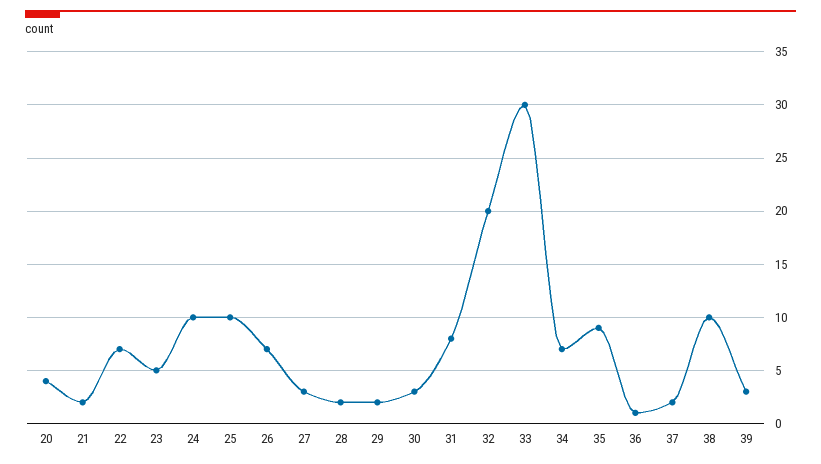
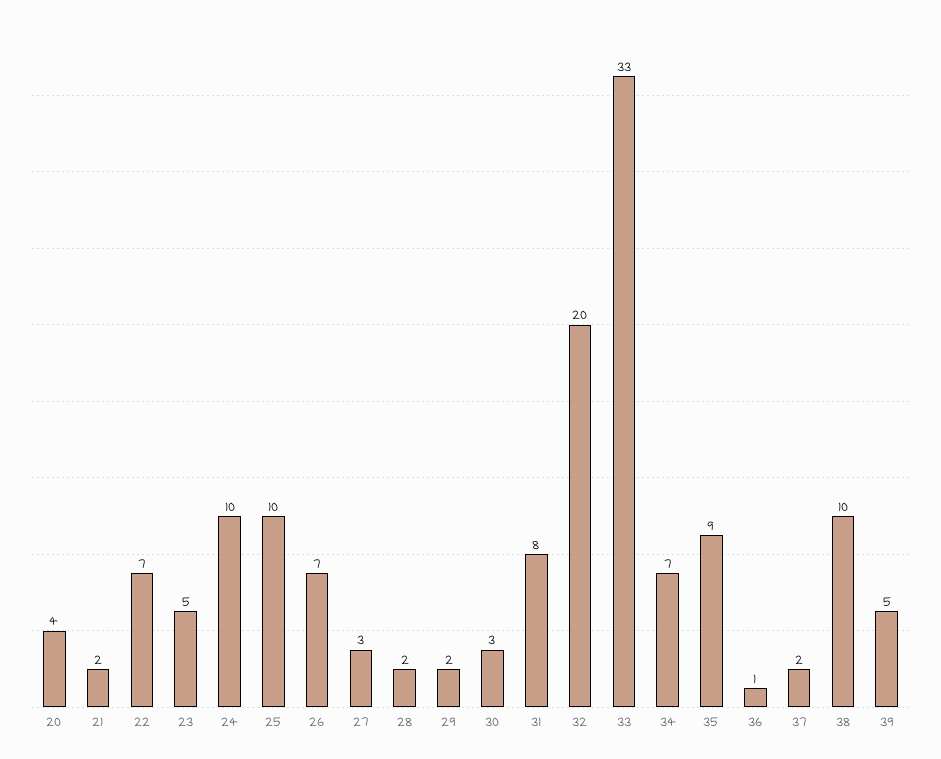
  {
    "20": 4,
    "21": 2,
    "22": 7,
    "23": 5,
    "24": 10,
    "25": 10,
    "26": 7,
    "27": 3,
    "28": 2,
    "29": 2,
    "30": 3,
    "31": 8,
    "32": 20,
-   "33": 30,
+   "33": 33,
    "34": 7,
    "35": 9,
    "36": 1,
    "37": 2,
    "38": 10,
-   "39": 3
+   "39": 5
  }

